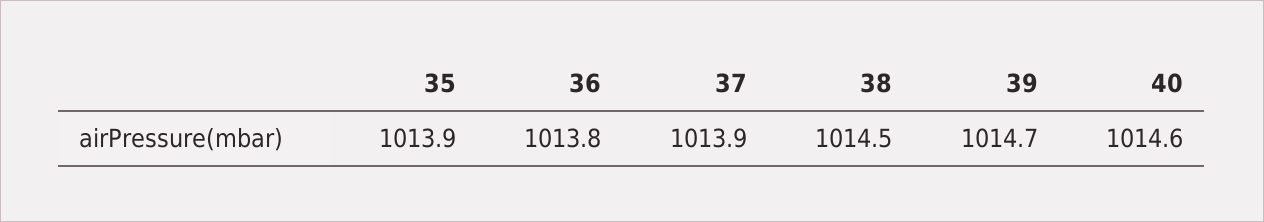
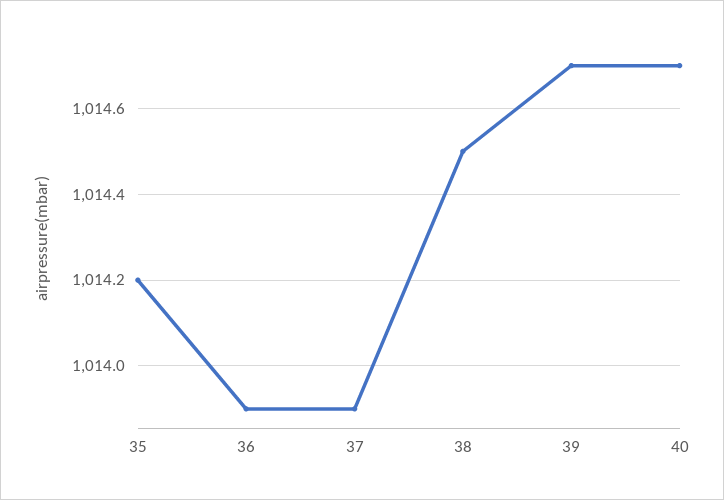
  {
-   "35": 1013.9,
+   "35": 1014.2,
-   "36": 1013.8,
+   "36": 1013.9,
    "37": 1013.9,
    "38": 1014.5,
    "39": 1014.7,
-   "40": 1014.6
+   "40": 1014.7
  }

